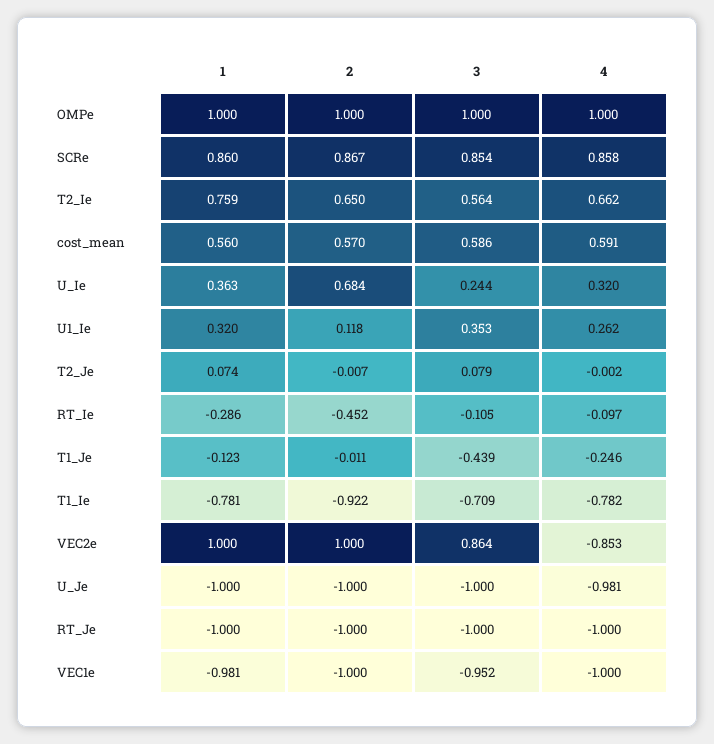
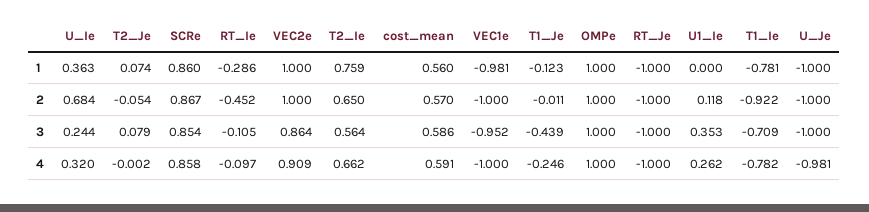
  {
    "1": {
      "OMPe": 1,
      "SCRe": 0.86,
      "T2_Ie": 0.759,
      "cost_mean": 0.56,
      "U_Ie": 0.363,
-     "U1_Ie": 0.32,
+     "U1_Ie": 0,
      "T2_Je": 0.074,
      "RT_Ie": -0.286,
      "T1_Je": -0.123,
      "T1_Ie": -0.781,
      "VEC2e": 1,
      "U_Je": -1,
      "RT_Je": -1,
      "VEC1e": -0.981
    },
    "2": {
      "OMPe": 1,
      "SCRe": 0.867,
      "T2_Ie": 0.65,
      "cost_mean": 0.57,
      "U_Ie": 0.684,
      "U1_Ie": 0.118,
-     "T2_Je": -0.007,
+     "T2_Je": -0.054,
      "RT_Ie": -0.452,
      "T1_Je": -0.011,
      "T1_Ie": -0.922,
      "VEC2e": 1,
      "U_Je": -1,
      "RT_Je": -1,
      "VEC1e": -1
    },
    "3": {
      "OMPe": 1,
      "SCRe": 0.854,
      "T2_Ie": 0.564,
      "cost_mean": 0.586,
      "U_Ie": 0.244,
      "U1_Ie": 0.353,
      "T2_Je": 0.079,
      "RT_Ie": -0.105,
      "T1_Je": -0.439,
      "T1_Ie": -0.709,
      "VEC2e": 0.864,
      "U_Je": -1,
      "RT_Je": -1,
      "VEC1e": -0.952
    },
    "4": {
      "OMPe": 1,
      "SCRe": 0.858,
      "T2_Ie": 0.662,
      "cost_mean": 0.591,
      "U_Ie": 0.32,
      "U1_Ie": 0.262,
      "T2_Je": -0.002,
      "RT_Ie": -0.097,
      "T1_Je": -0.246,
      "T1_Ie": -0.782,
-     "VEC2e": -0.853,
+     "VEC2e": 0.909,
      "U_Je": -0.981,
      "RT_Je": -1,
      "VEC1e": -1
    }
  }

